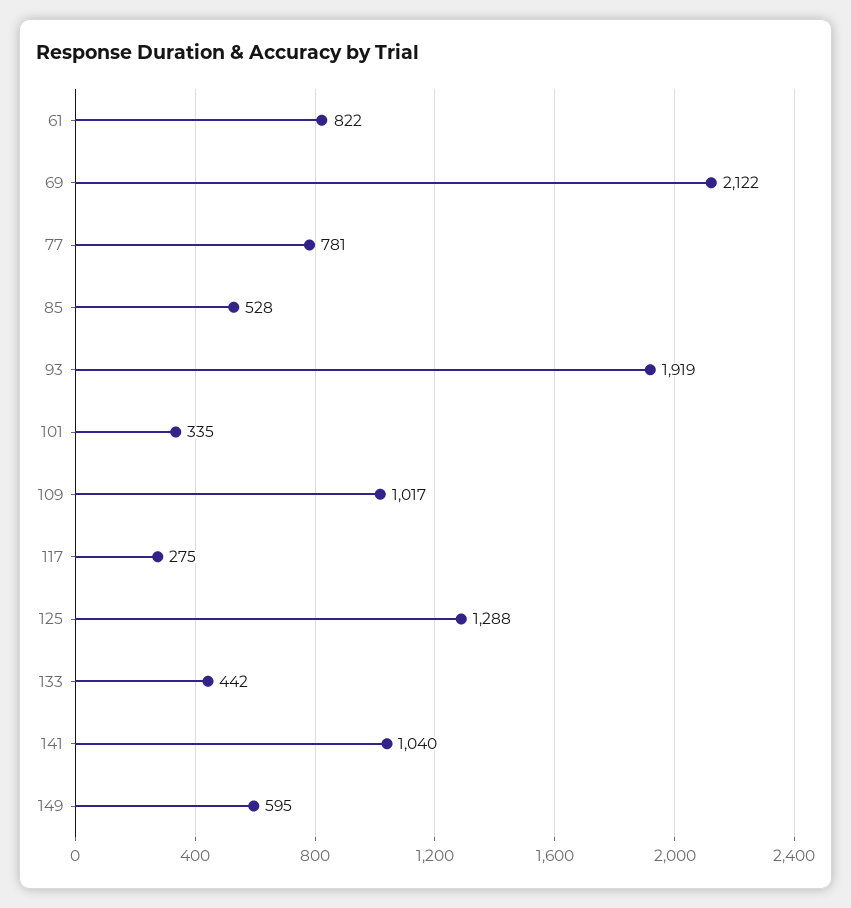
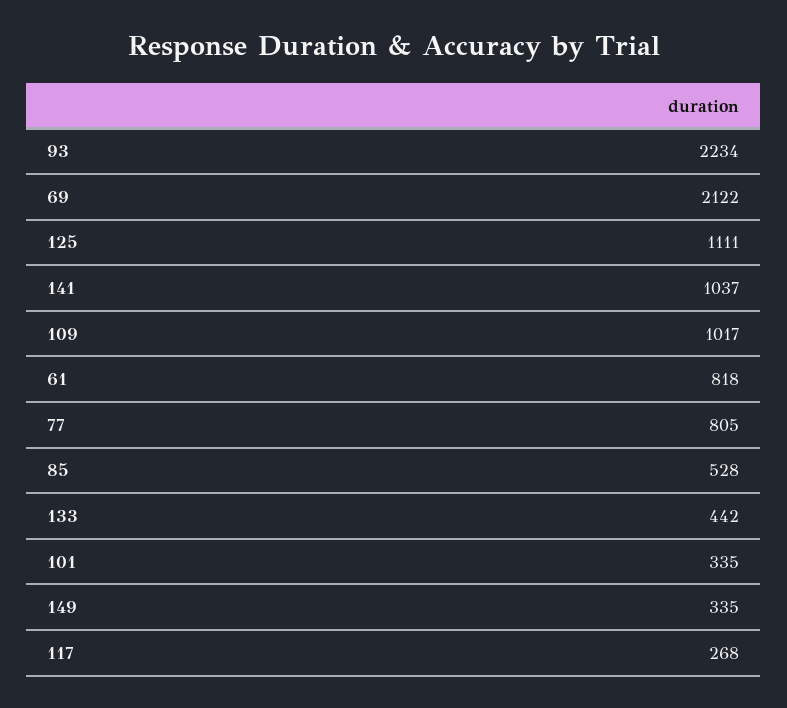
  {
-   "61": 822,
+   "61": 818,
    "69": 2122,
-   "77": 781,
+   "77": 805,
    "85": 528,
-   "93": 1919,
+   "93": 2234,
    "101": 335,
    "109": 1017,
-   "117": 275,
+   "117": 268,
-   "125": 1288,
+   "125": 1111,
    "133": 442,
-   "141": 1040,
+   "141": 1037,
-   "149": 595
+   "149": 335
  }

